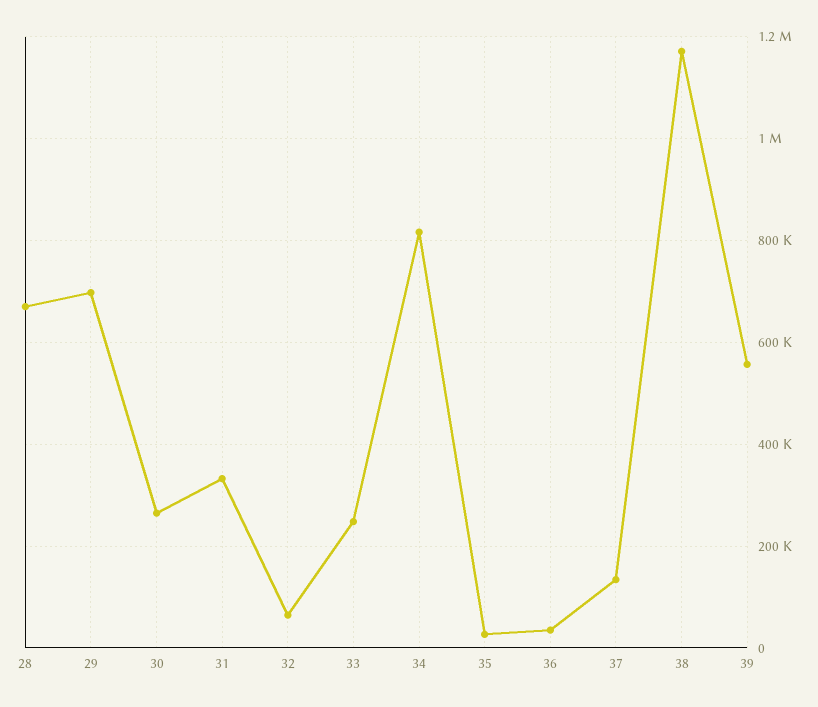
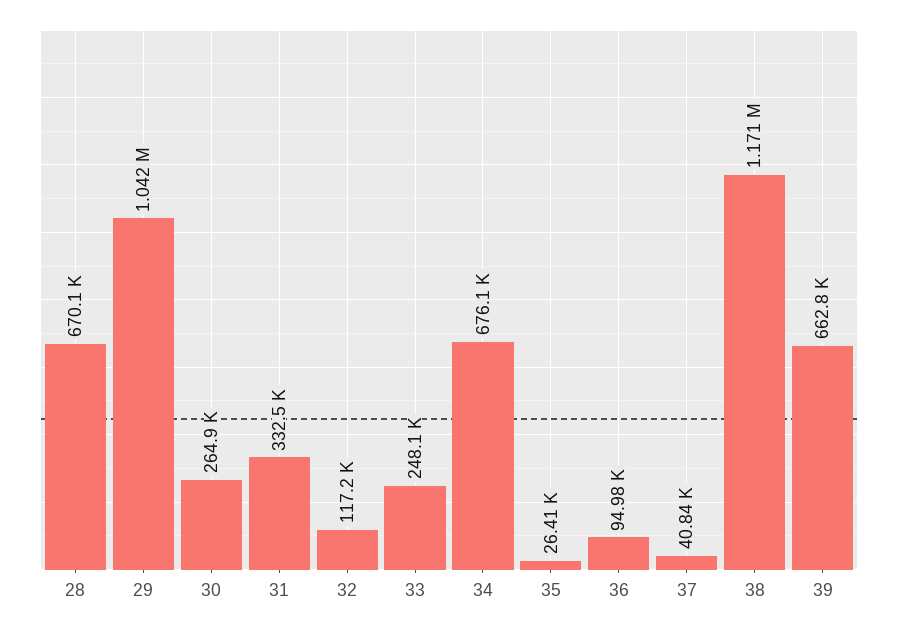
  {
    "28": 670100,
-   "29": 700000,
+   "29": 1042000,
    "30": 264900,
    "31": 332500,
-   "32": 60000,
+   "32": 117200,
    "33": 248100,
-   "34": 820000,
+   "34": 676100,
    "35": 26410,
-   "36": 40000,
+   "36": 94980,
-   "37": 140000,
+   "37": 40840,
    "38": 1171000,
-   "39": 560000
+   "39": 662800
  }

